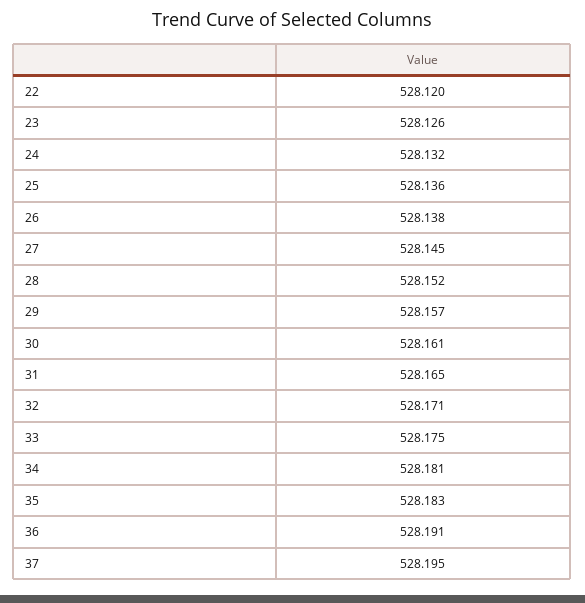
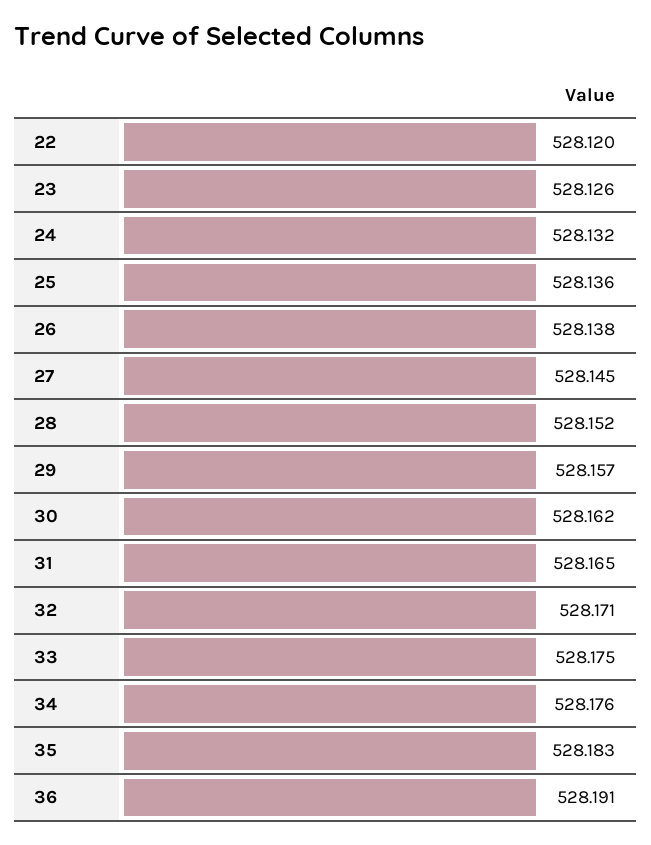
  {
    "22": 528.12,
    "23": 528.126,
    "24": 528.132,
    "25": 528.136,
    "26": 528.138,
    "27": 528.145,
    "28": 528.152,
    "29": 528.157,
-   "30": 528.161,
+   "30": 528.162,
    "31": 528.165,
    "32": 528.171,
    "33": 528.175,
-   "34": 528.181,
+   "34": 528.176,
    "35": 528.183,
-   "36": 528.191,
+   "36": 528.191
-   "37": 528.195
  }

